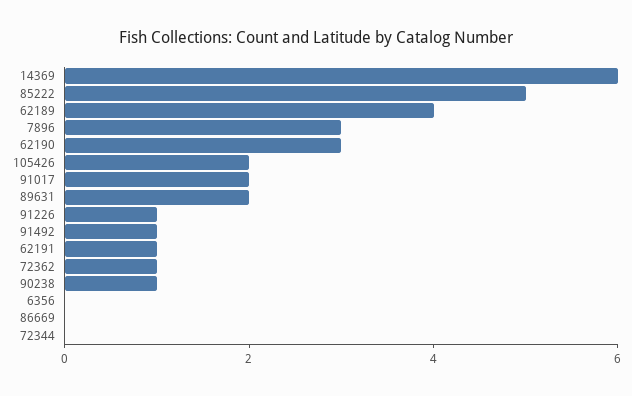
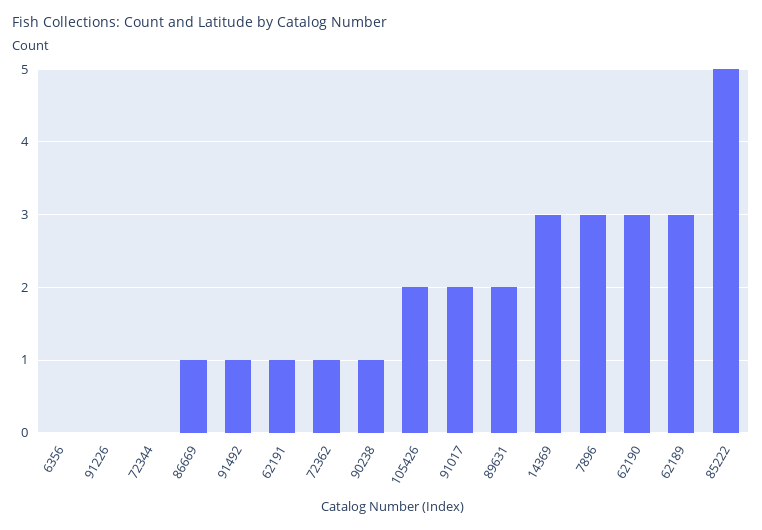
  {
-   "14369": 6,
+   "14369": 3,
    "85222": 5,
-   "62189": 4,
+   "62189": 3,
    "7896": 3,
    "62190": 3,
    "105426": 2,
    "91017": 2,
    "89631": 2,
-   "91226": 1,
+   "91226": 0,
    "91492": 1,
    "62191": 1,
    "72362": 1,
    "90238": 1,
    "6356": 0,
-   "86669": 0,
+   "86669": 1,
    "72344": 0
  }

